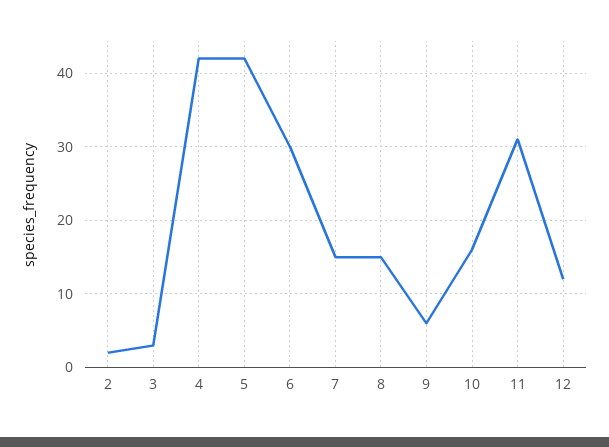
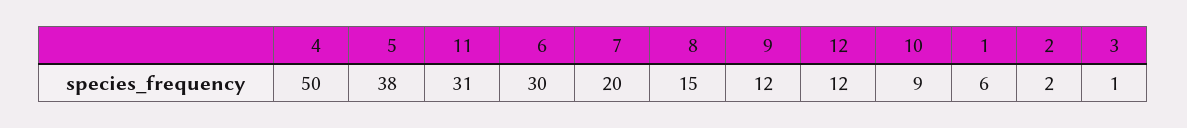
  {
    "2": 2,
-   "3": 3,
+   "3": 1,
-   "4": 42,
+   "4": 50,
-   "5": 42,
+   "5": 38,
    "6": 30,
-   "7": 15,
+   "7": 20,
    "8": 15,
-   "9": 6,
+   "9": 12,
-   "10": 16,
+   "10": 9,
    "11": 31,
-   "12": 12
+   "12": 12,
+   "1": 6
  }

